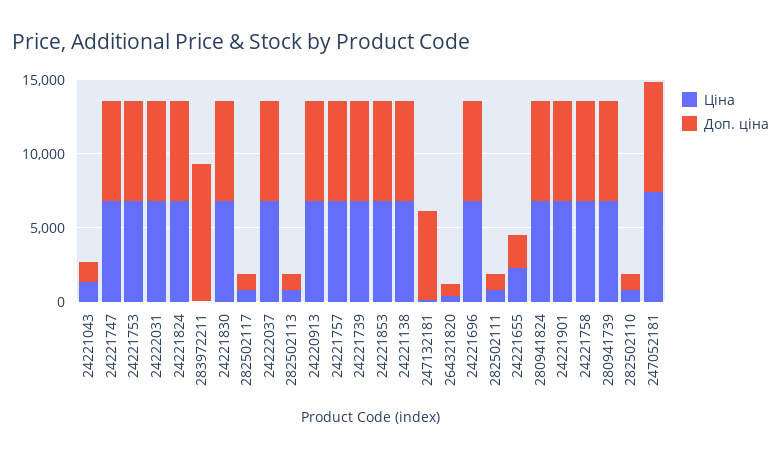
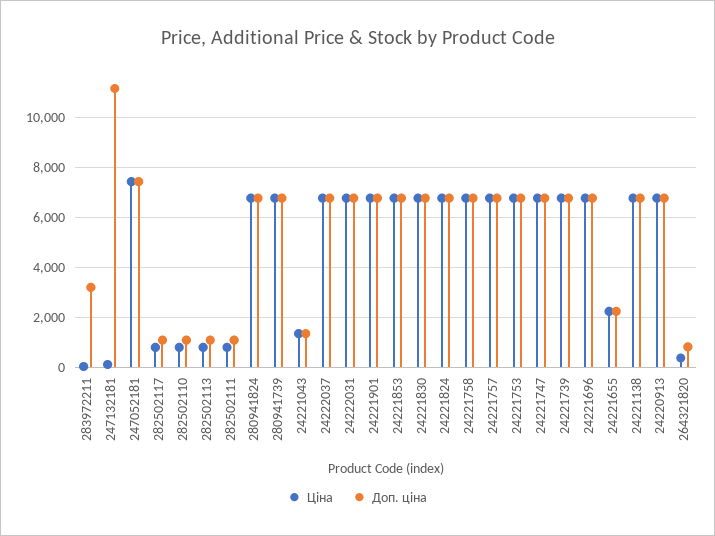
  {
    "Ціна": {
      "24221043": 1250,
      "24221747": 6750,
      "24221753": 6750,
      "24222031": 6750,
      "24221824": 6750,
      "283972211": 0,
      "24221830": 6750,
      "282502117": 750,
      "24222037": 6750,
      "282502113": 750,
      "24220913": 6750,
      "24221757": 6750,
      "24221739": 6750,
      "24221853": 6750,
      "24221138": 6750,
      "247132181": 0,
      "264321820": 250,
      "24221696": 6750,
      "282502111": 750,
      "24221655": 2250,
      "280941824": 6750,
      "24221901": 6750,
      "24221758": 6750,
      "280941739": 6750,
      "282502110": 750,
      "247052181": 7500
    },
    "Доп. ціна": {
      "24221043": 1250,
      "24221747": 6750,
      "24221753": 6750,
      "24222031": 6750,
      "24221824": 6750,
-     "283972211": 9000,
+     "283972211": 3250,
      "24221830": 6750,
      "282502117": 1000,
      "24222037": 6750,
      "282502113": 1000,
      "24220913": 6750,
      "24221757": 6750,
      "24221739": 6750,
      "24221853": 6750,
      "24221138": 6750,
-     "247132181": 6000,
+     "247132181": 11250,
      "264321820": 750,
      "24221696": 6750,
      "282502111": 1000,
      "24221655": 2250,
      "280941824": 6750,
      "24221901": 6750,
      "24221758": 6750,
      "280941739": 6750,
      "282502110": 1000,
      "247052181": 7500
    }
  }

